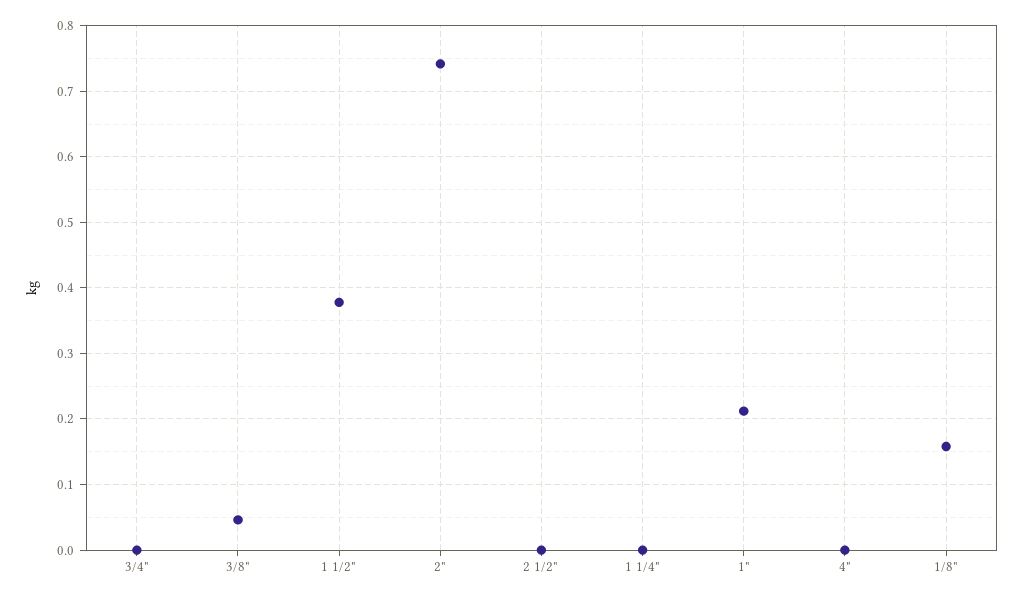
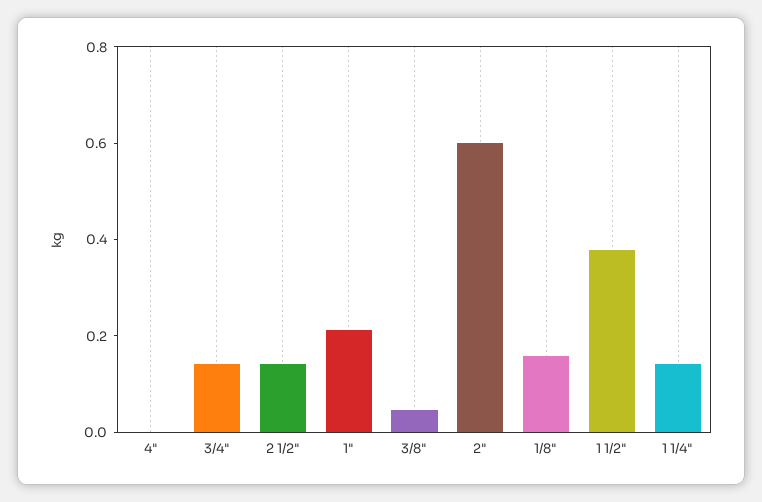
  {
-   "3/4\"": 0,
+   "3/4\"": 0.15,
    "3/8\"": 0.05,
    "1 1/2\"": 0.38,
-   "2\"": 0.74,
+   "2\"": 0.6,
-   "2 1/2\"": 0,
+   "2 1/2\"": 0.15,
-   "1 1/4\"": 0,
+   "1 1/4\"": 0.15,
    "1\"": 0.21,
    "4\"": 0,
    "1/8\"": 0.16
  }

